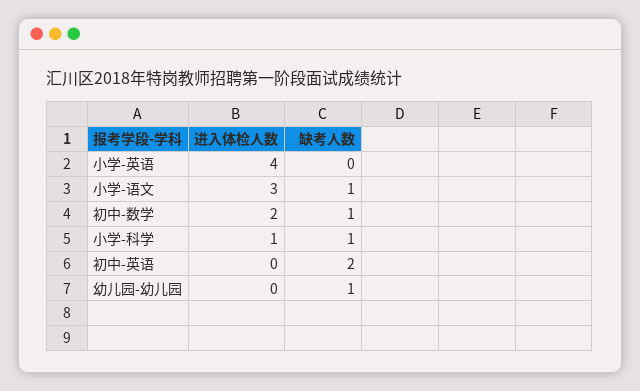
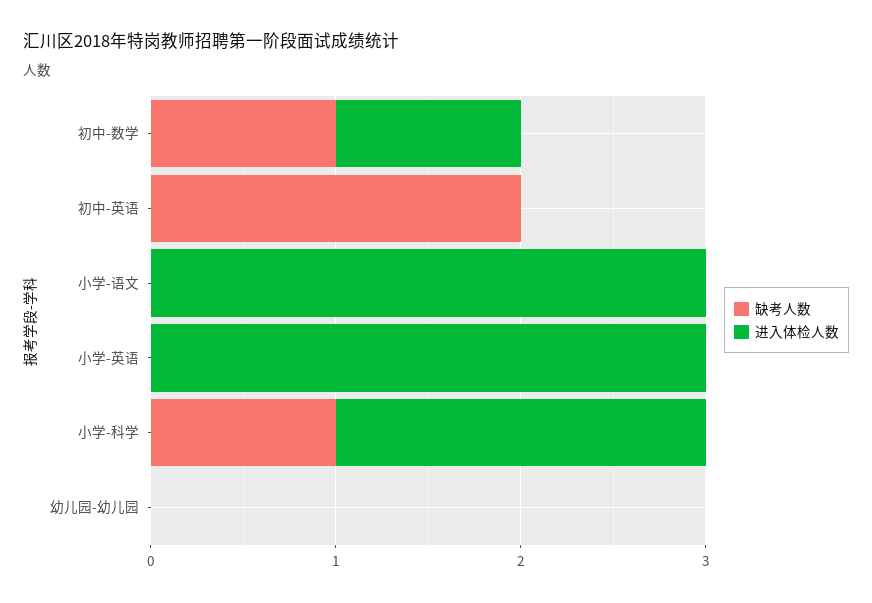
  {
    "进入体检人数": {
-     "小学-英语": 4,
+     "小学-英语": 3,
      "小学-语文": 3,
-     "初中-数学": 2,
+     "初中-数学": 1,
-     "小学-科学": 1,
+     "小学-科学": 2,
      "初中-英语": 0,
      "幼儿园-幼儿园": 0
    },
    "缺考人数": {
      "小学-英语": 0,
-     "小学-语文": 1,
+     "小学-语文": 0,
      "初中-数学": 1,
      "小学-科学": 1,
      "初中-英语": 2,
-     "幼儿园-幼儿园": 1
+     "幼儿园-幼儿园": 0
    }
  }

